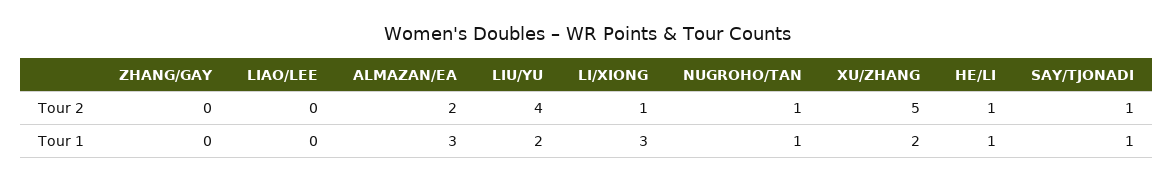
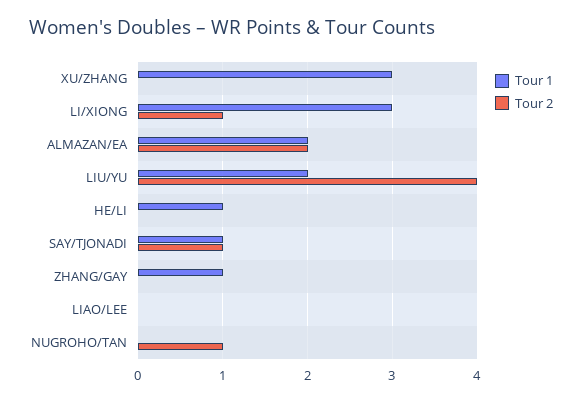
  {
    "Tour 2": {
      "ZHANG/GAY": 0,
      "LIAO/LEE": 0,
      "ALMAZAN/EA": 2,
      "LIU/YU": 4,
      "LI/XIONG": 1,
      "NUGROHO/TAN": 1,
-     "XU/ZHANG": 5,
+     "XU/ZHANG": 0,
-     "HE/LI": 1,
+     "HE/LI": 0,
      "SAY/TJONADI": 1
    },
    "Tour 1": {
-     "ZHANG/GAY": 0,
+     "ZHANG/GAY": 1,
      "LIAO/LEE": 0,
-     "ALMAZAN/EA": 3,
+     "ALMAZAN/EA": 2,
      "LIU/YU": 2,
      "LI/XIONG": 3,
-     "NUGROHO/TAN": 1,
+     "NUGROHO/TAN": 0,
-     "XU/ZHANG": 2,
+     "XU/ZHANG": 3,
      "HE/LI": 1,
      "SAY/TJONADI": 1
    }
  }

